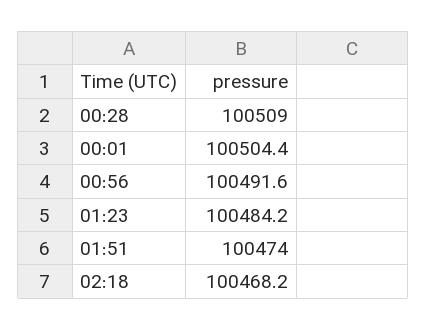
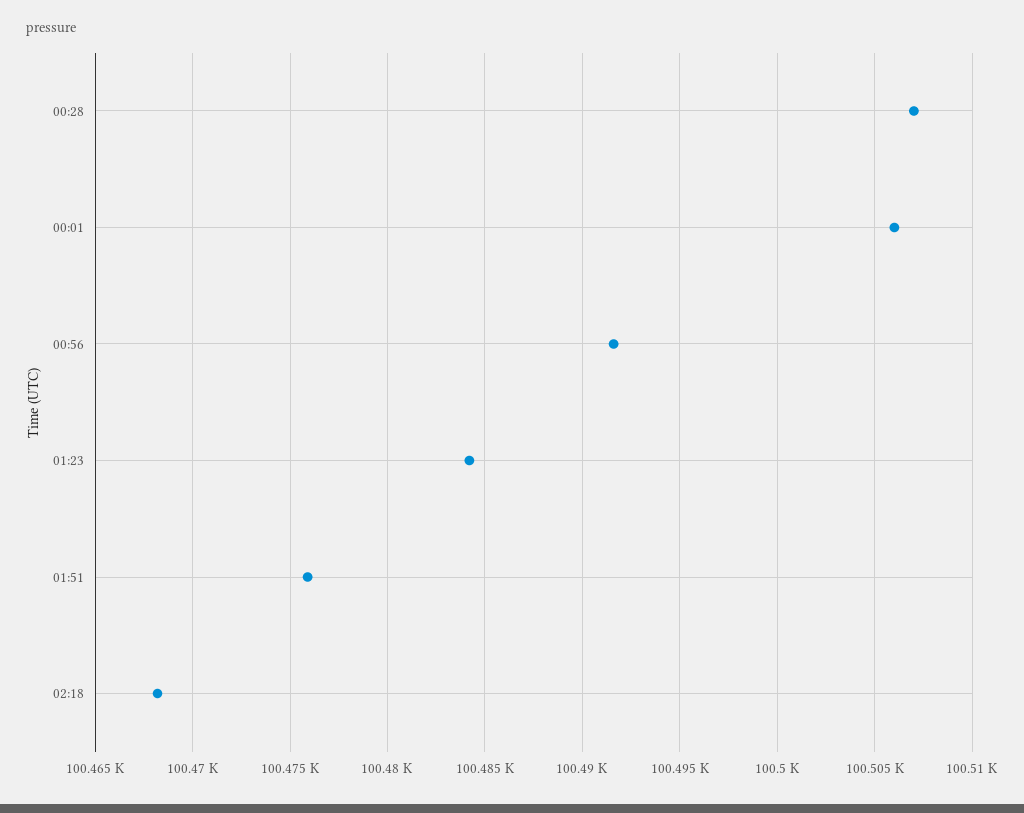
  {
-   "00:28": 100509,
+   "00:28": 100507,
-   "00:01": 100504.4,
+   "00:01": 100506,
    "00:56": 100491.6,
    "01:23": 100484.2,
-   "01:51": 100474,
+   "01:51": 100476,
    "02:18": 100468.2
  }

